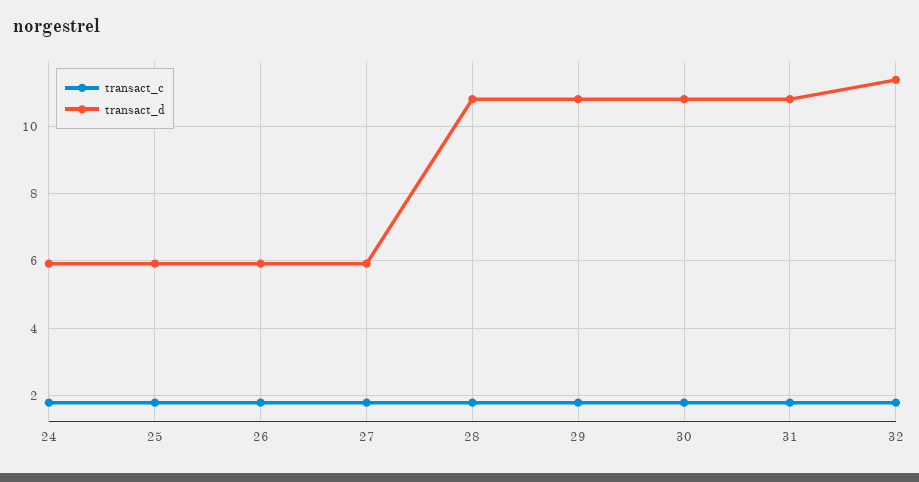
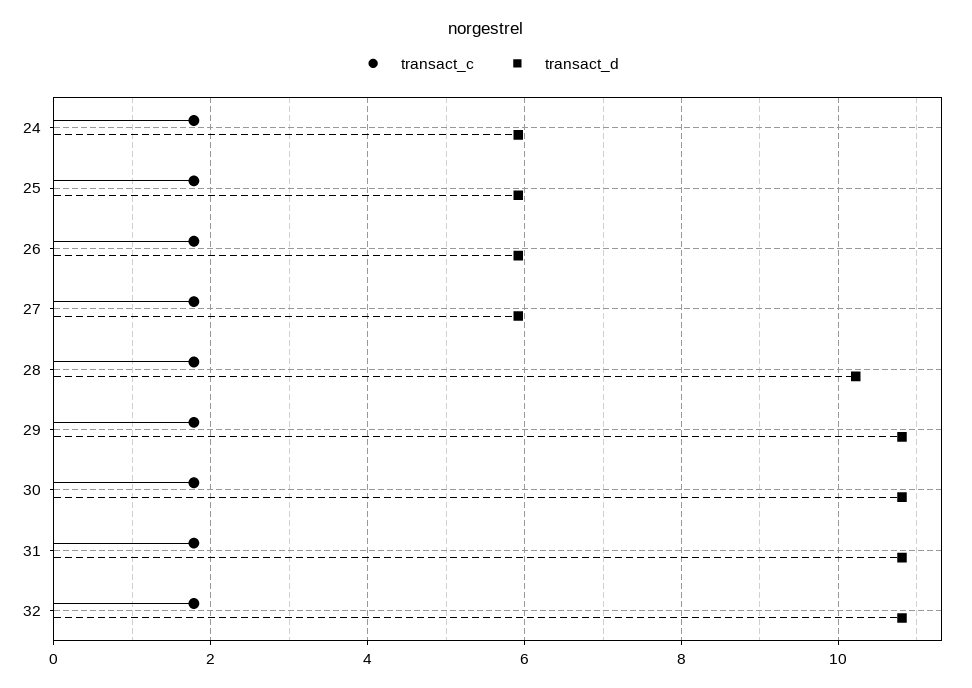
  {
    "transact_c": {
      "24": 1.8,
      "25": 1.8,
      "26": 1.8,
      "27": 1.8,
      "28": 1.8,
      "29": 1.8,
      "30": 1.8,
      "31": 1.8,
      "32": 1.8
    },
    "transact_d": {
      "24": 6,
      "25": 6,
      "26": 6,
      "27": 6,
-     "28": 10.8,
+     "28": 10.2,
      "29": 10.8,
      "30": 10.8,
      "31": 10.8,
-     "32": 11.4
+     "32": 10.8
    }
  }

